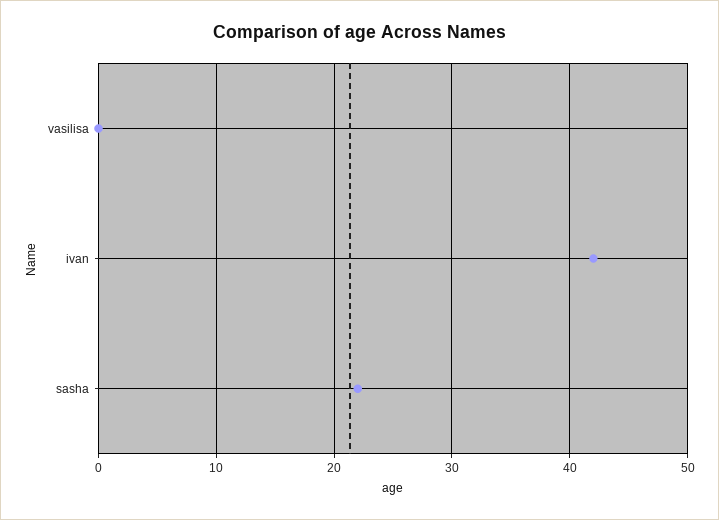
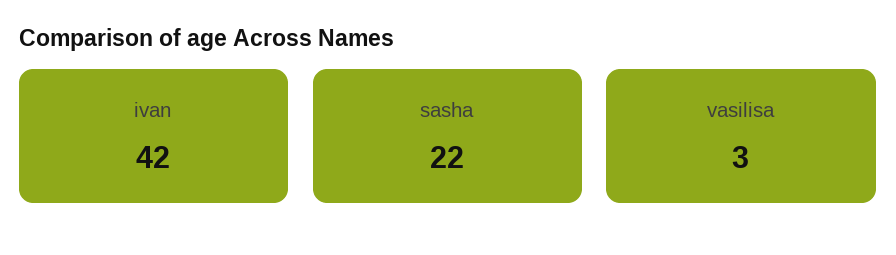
  {
-   "vasilisa": 0,
+   "vasilisa": 3,
    "ivan": 42,
    "sasha": 22
  }

